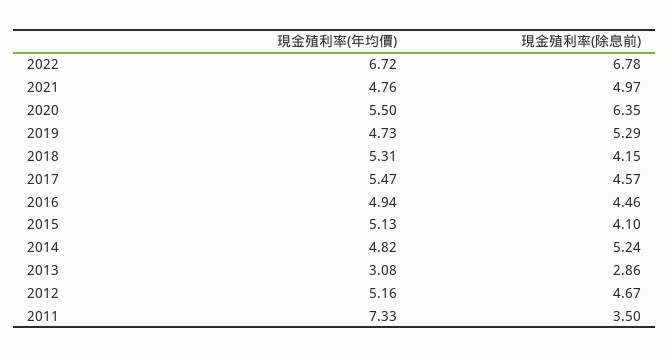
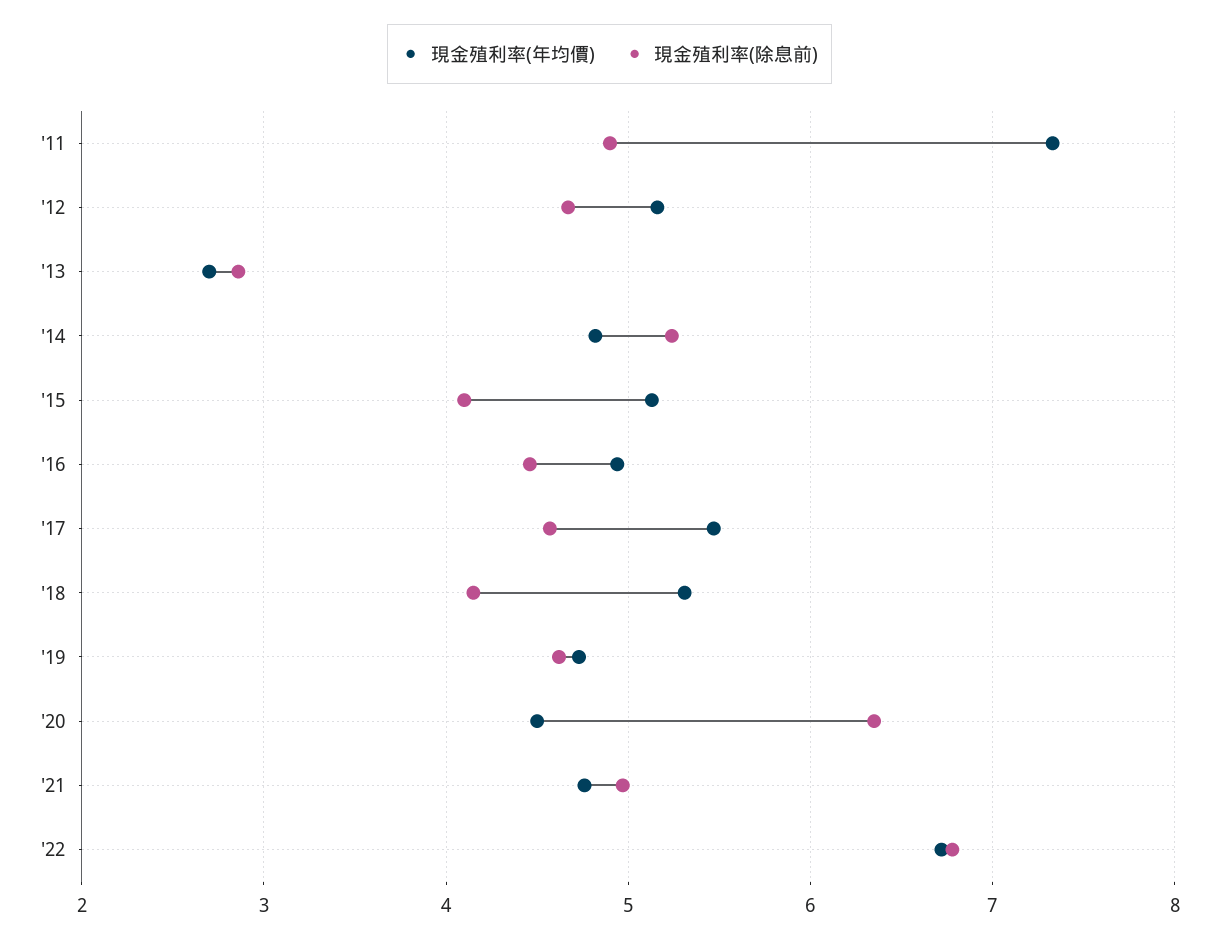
  {
    "現金殖利率(年均價)": {
      "2022": 6.72,
      "2021": 4.76,
-     "2020": 5.5,
+     "2020": 4.5,
      "2019": 4.73,
      "2018": 5.31,
      "2017": 5.47,
      "2016": 4.94,
      "2015": 5.13,
      "2014": 4.82,
-     "2013": 3.08,
+     "2013": 2.7,
      "2012": 5.16,
      "2011": 7.33
    },
    "現金殖利率(除息前)": {
      "2022": 6.78,
      "2021": 4.97,
      "2020": 6.35,
-     "2019": 5.29,
+     "2019": 4.6,
      "2018": 4.15,
      "2017": 4.57,
      "2016": 4.46,
      "2015": 4.1,
      "2014": 5.24,
      "2013": 2.86,
      "2012": 4.67,
-     "2011": 3.5
+     "2011": 4.9
    }
  }

